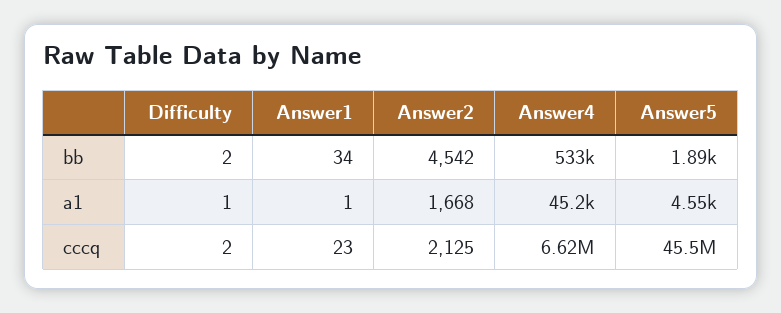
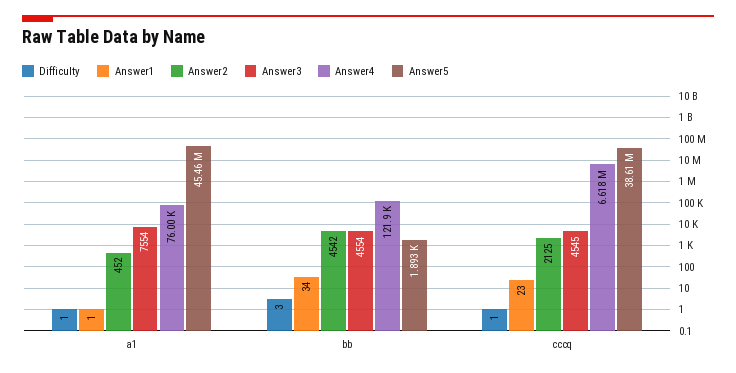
  {
    "Difficulty": {
-     "bb": 2,
+     "bb": 3,
      "a1": 1,
-     "cccq": 2
+     "cccq": 1
    },
    "Answer1": {
      "bb": 34,
      "a1": 1,
      "cccq": 23
    },
    "Answer2": {
      "bb": 4542,
-     "a1": 1668,
+     "a1": 452,
      "cccq": 2125
    },
    "Answer4": {
-     "bb": 533000,
+     "bb": 121900,
-     "a1": 45200,
+     "a1": 76000,
      "cccq": 6618000
    },
    "Answer5": {
      "bb": 1893,
-     "a1": 4550,
+     "a1": 45460000,
-     "cccq": 45500000
+     "cccq": 38610000
-   }
+   },
+   "Answer3": {
+     "a1": 7554,
+     "bb": 4554,
+     "cccq": 4545
+   }
  }

